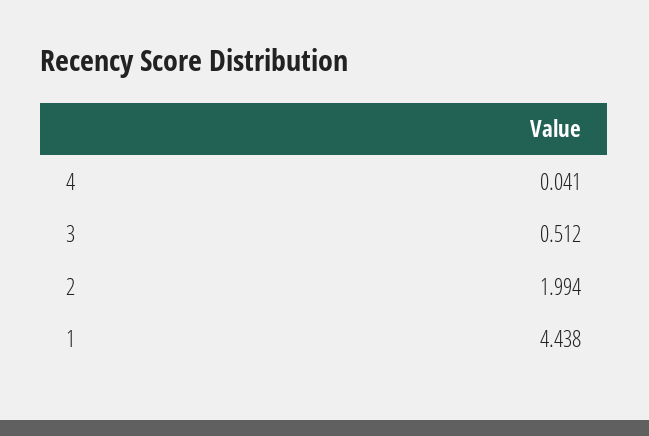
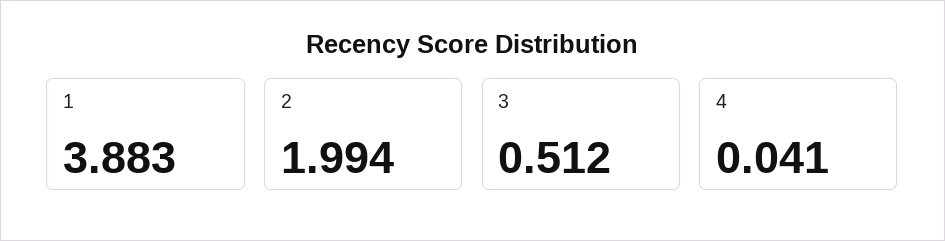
  {
    "4": 0.041,
    "3": 0.512,
    "2": 1.994,
-   "1": 4.438
+   "1": 3.883
  }

